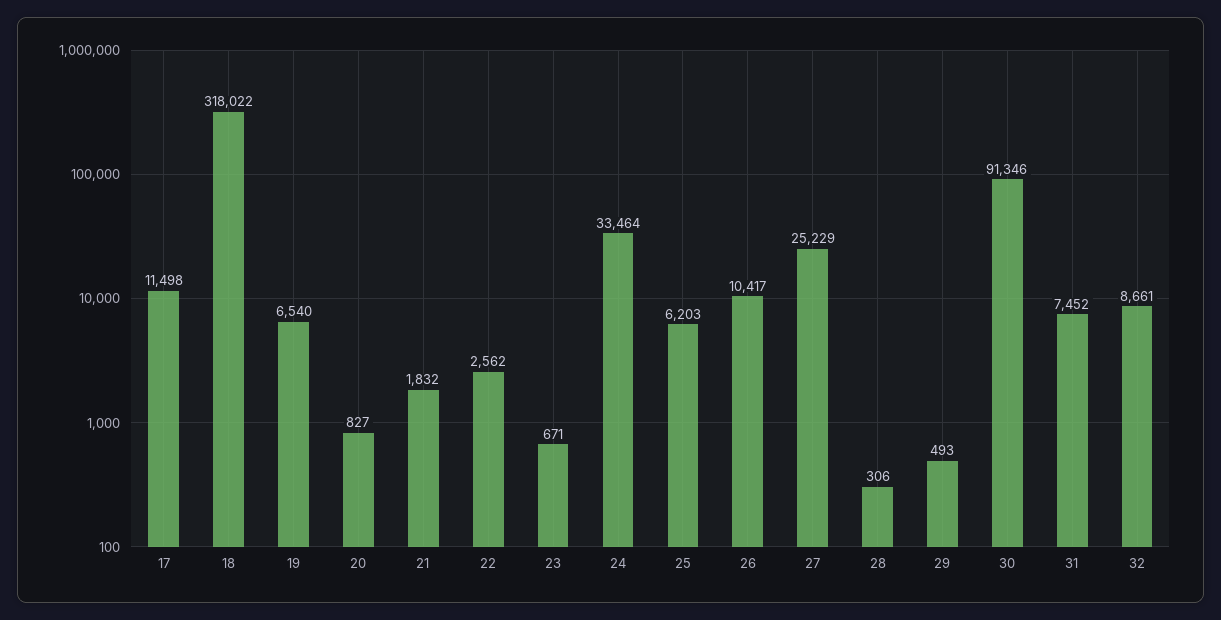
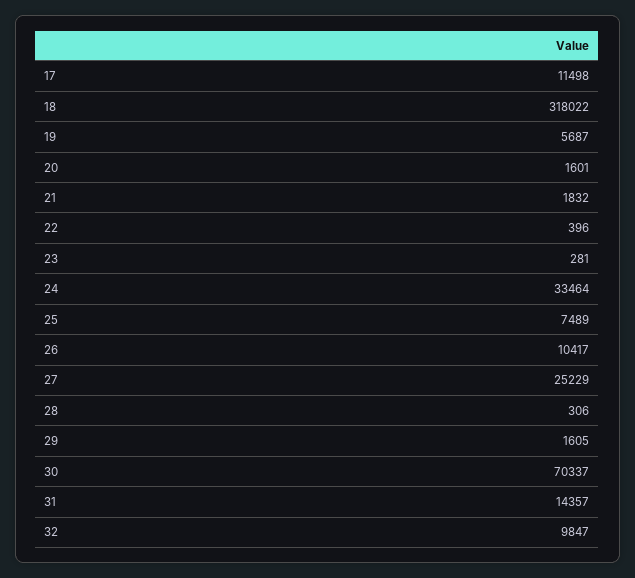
  {
    "17": 11498,
    "18": 318022,
-   "19": 6540,
+   "19": 5687,
-   "20": 827,
+   "20": 1601,
    "21": 1832,
-   "22": 2562,
+   "22": 396,
-   "23": 671,
+   "23": 281,
    "24": 33464,
-   "25": 6203,
+   "25": 7489,
    "26": 10417,
    "27": 25229,
    "28": 306,
-   "29": 493,
+   "29": 1605,
-   "30": 91346,
+   "30": 70337,
-   "31": 7452,
+   "31": 14357,
-   "32": 8661
+   "32": 9847
  }

